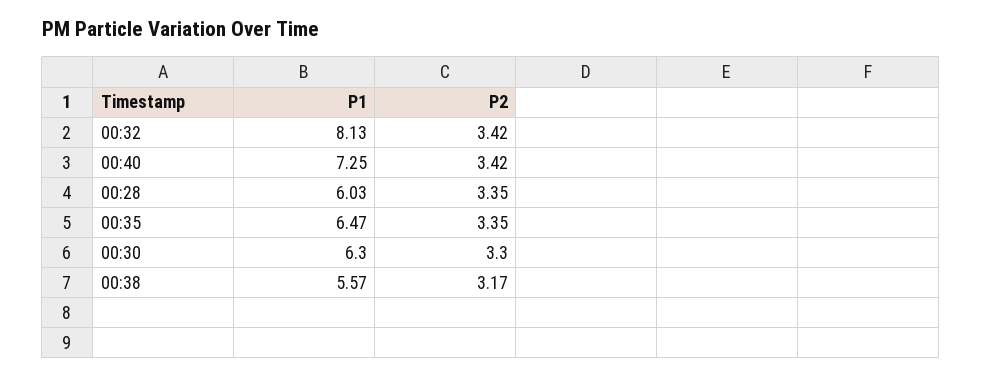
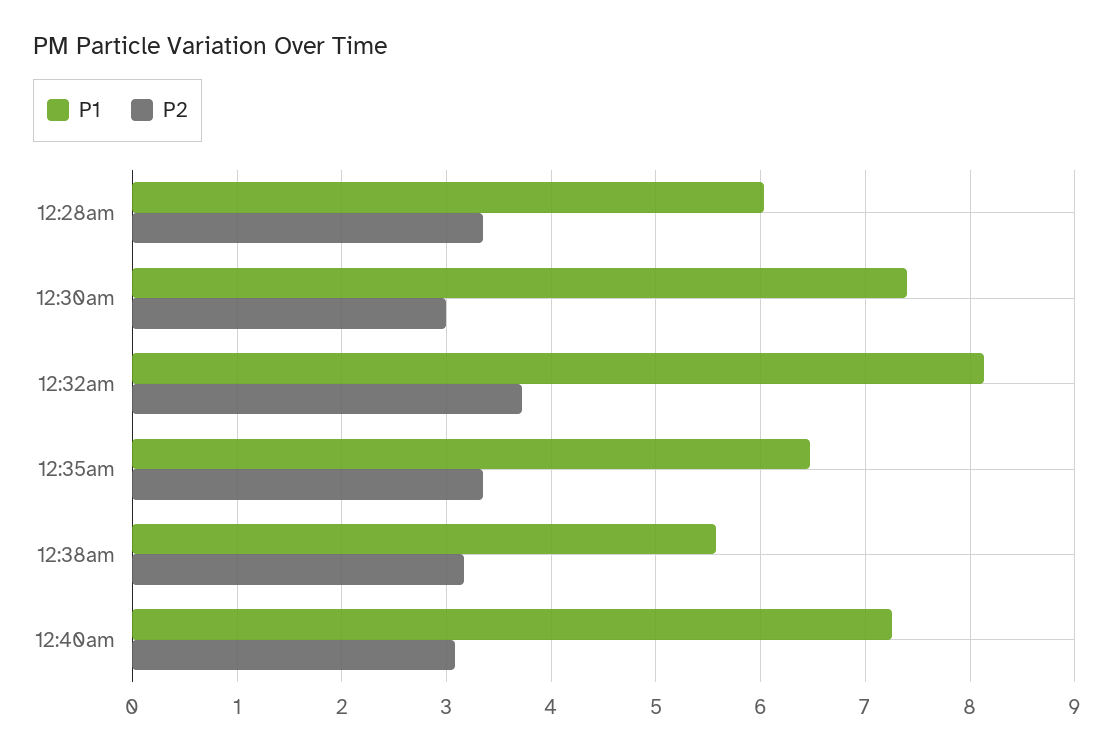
  {
    "P1": {
      "00:32": 8.13,
      "00:40": 7.25,
      "00:28": 6.03,
      "00:35": 6.47,
-     "00:30": 6.3,
+     "00:30": 7.4,
      "00:38": 5.57
    },
    "P2": {
-     "00:32": 3.42,
+     "00:32": 3.7,
-     "00:40": 3.42,
+     "00:40": 3.1,
      "00:28": 3.35,
      "00:35": 3.35,
-     "00:30": 3.3,
+     "00:30": 3,
      "00:38": 3.17
    }
  }

